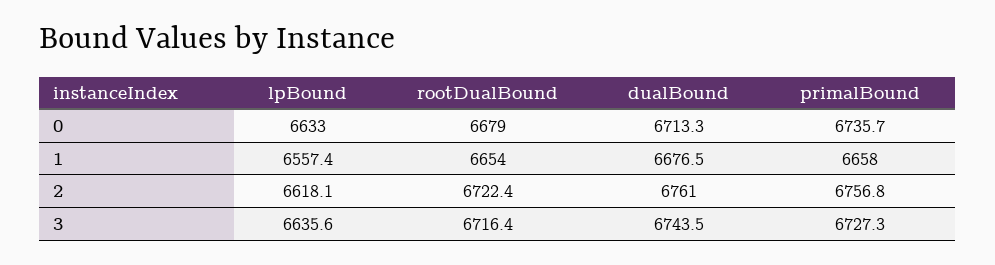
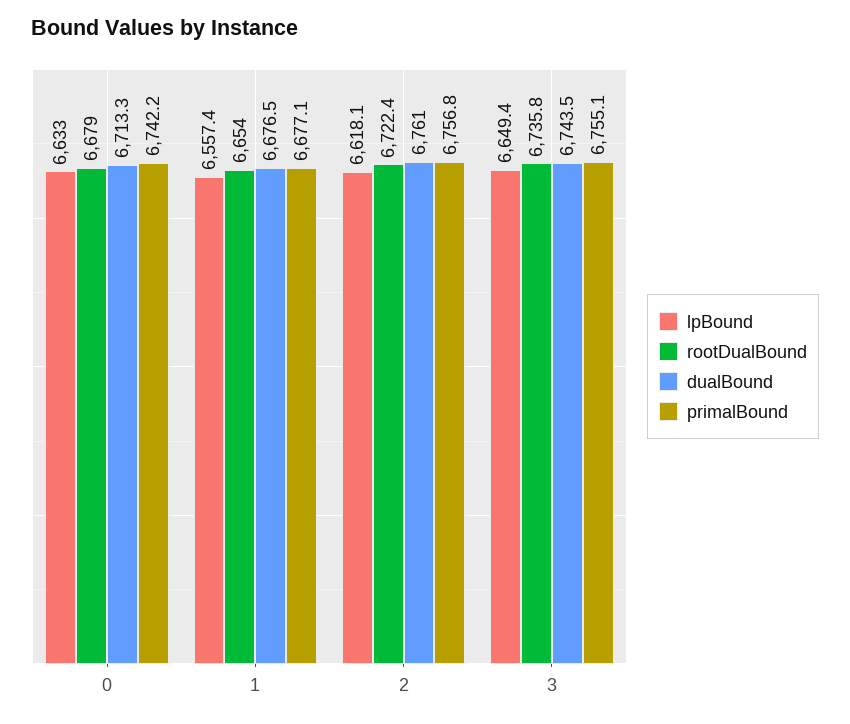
  {
    "lpBound": {
      "0": 6633,
      "1": 6557.4,
      "2": 6618.1,
-     "3": 6635.6
+     "3": 6649.4
    },
    "rootDualBound": {
      "0": 6679,
      "1": 6654,
      "2": 6722.4,
-     "3": 6716.4
+     "3": 6735.8
    },
    "dualBound": {
      "0": 6713.3,
      "1": 6676.5,
      "2": 6761,
      "3": 6743.5
    },
    "primalBound": {
-     "0": 6735.7,
+     "0": 6742.2,
-     "1": 6658,
+     "1": 6677.1,
      "2": 6756.8,
-     "3": 6727.3
+     "3": 6755.1
    }
  }

